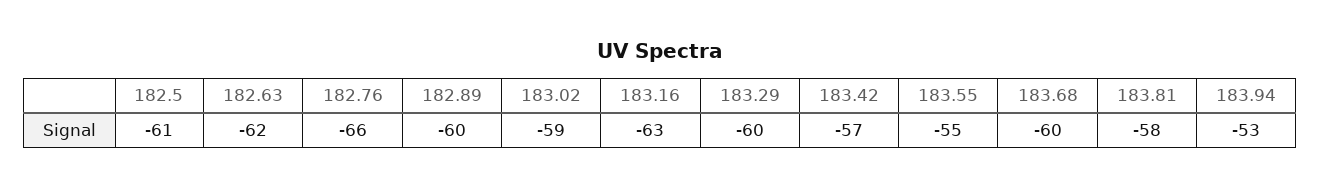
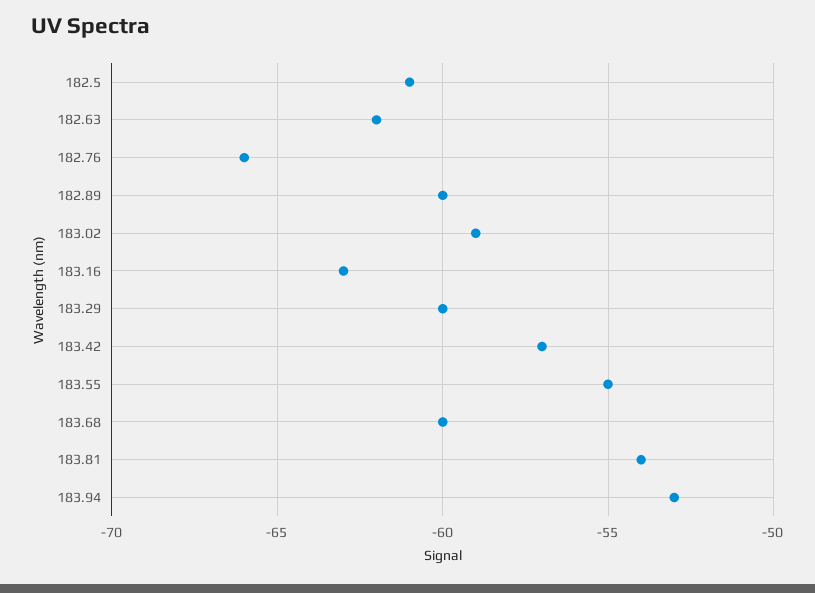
  {
    "182.5": -61,
    "182.63": -62,
    "182.76": -66,
    "182.89": -60,
    "183.02": -59,
    "183.16": -63,
    "183.29": -60,
    "183.42": -57,
    "183.55": -55,
    "183.68": -60,
-   "183.81": -58,
+   "183.81": -54,
    "183.94": -53
  }

